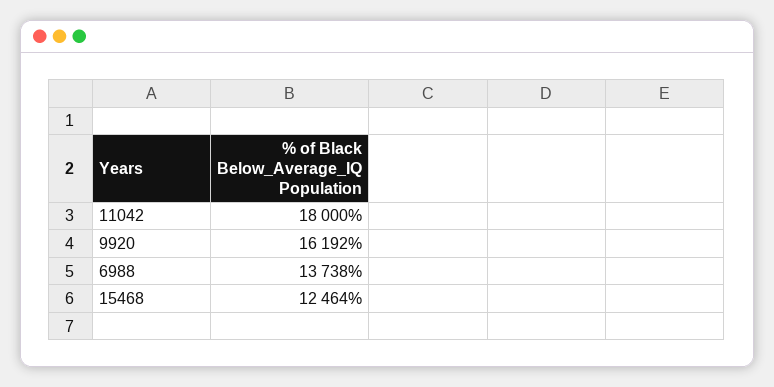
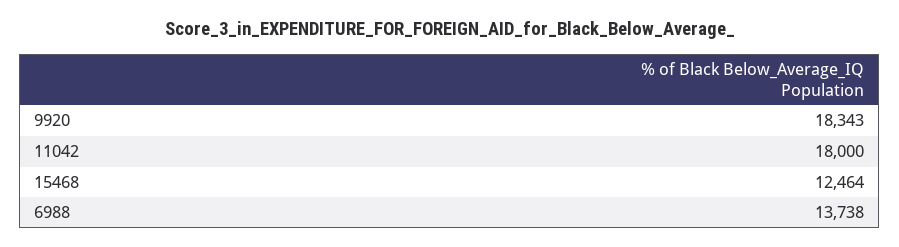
  {
    "11042": 18000,
-   "9920": 16192,
+   "9920": 18343,
    "6988": 13738,
    "15468": 12464
  }

